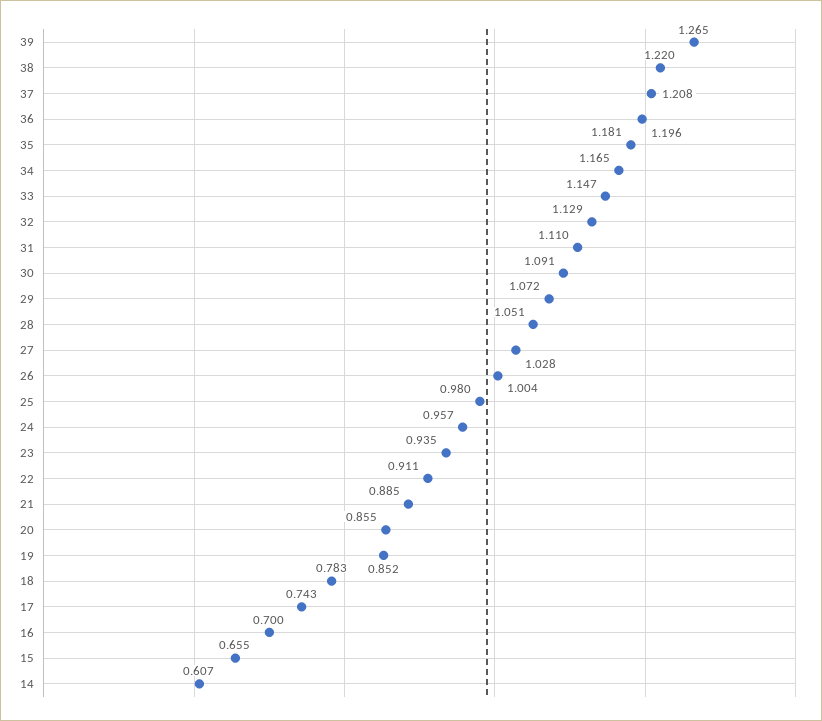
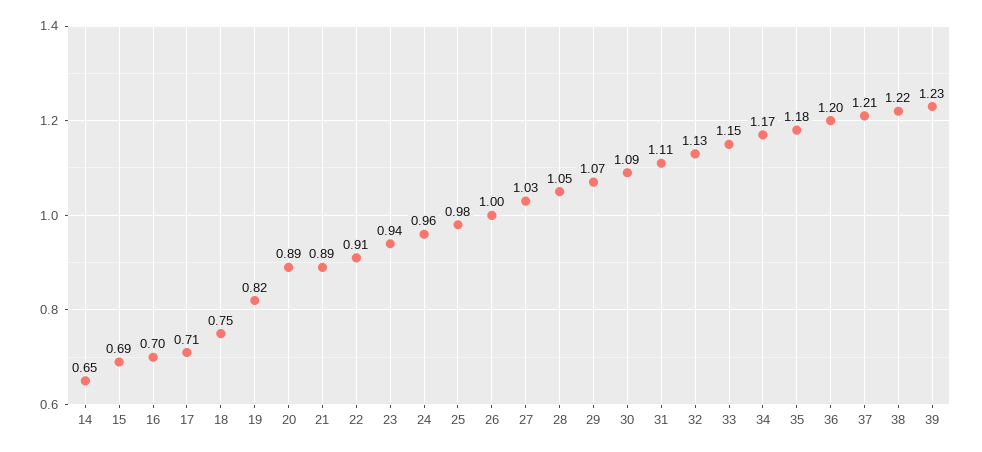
  {
-   "39": 1.265,
+   "39": 1.23,
    "38": 1.22,
    "37": 1.208,
    "36": 1.196,
    "35": 1.181,
    "34": 1.165,
    "33": 1.147,
    "32": 1.129,
    "31": 1.11,
    "30": 1.091,
    "29": 1.072,
    "28": 1.051,
    "27": 1.028,
    "26": 1.004,
    "25": 0.98,
    "24": 0.957,
    "23": 0.935,
    "22": 0.911,
    "21": 0.885,
-   "20": 0.855,
+   "20": 0.89,
-   "19": 0.852,
+   "19": 0.82,
-   "18": 0.783,
+   "18": 0.75,
-   "17": 0.743,
+   "17": 0.71,
    "16": 0.7,
-   "15": 0.655,
+   "15": 0.69,
-   "14": 0.607
+   "14": 0.65
  }

